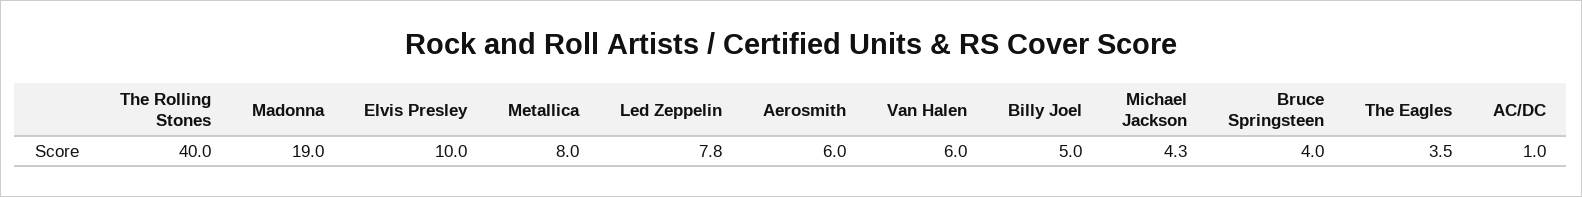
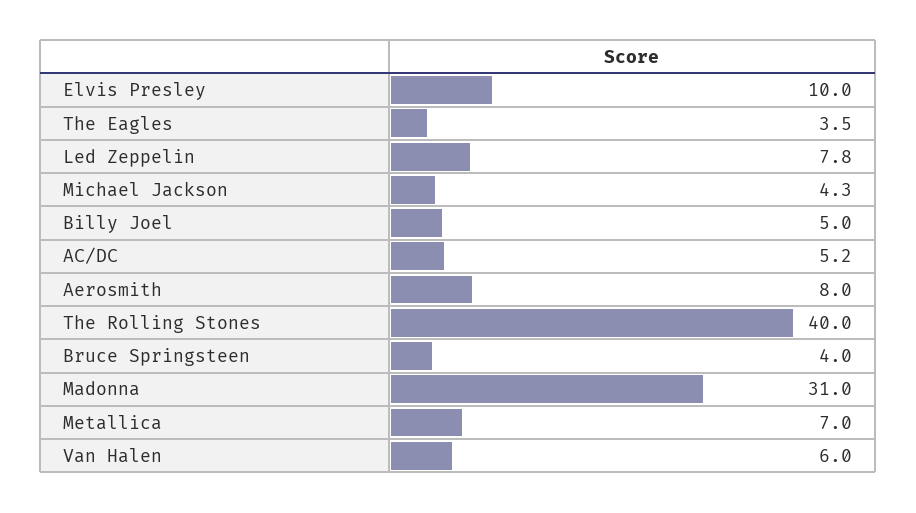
  {
    "The Rolling Stones": 40,
-   "Madonna": 19,
+   "Madonna": 31,
    "Elvis Presley": 10,
-   "Metallica": 8,
+   "Metallica": 7,
    "Led Zeppelin": 7.8,
-   "Aerosmith": 6,
+   "Aerosmith": 8,
    "Van Halen": 6,
    "Billy Joel": 5,
    "Michael Jackson": 4.3,
    "Bruce Springsteen": 4,
    "The Eagles": 3.5,
-   "AC/DC": 1
+   "AC/DC": 5.2
  }

